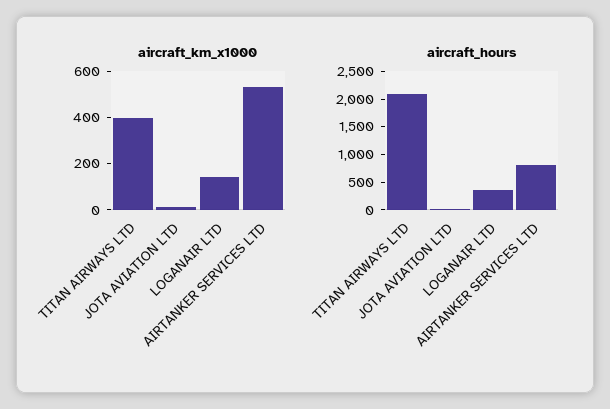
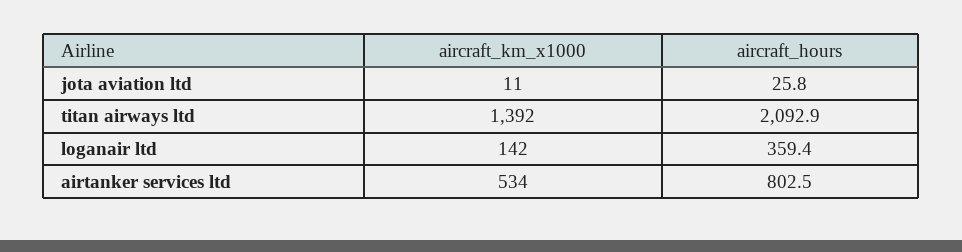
  {
    "aircraft_km_x1000": {
-     "TITAN AIRWAYS LTD": 400,
+     "TITAN AIRWAYS LTD": 1392,
      "JOTA AVIATION LTD": 11,
      "LOGANAIR LTD": 142,
      "AIRTANKER SERVICES LTD": 534
    },
    "aircraft_hours": {
      "TITAN AIRWAYS LTD": 2092.9,
      "JOTA AVIATION LTD": 25.8,
      "LOGANAIR LTD": 359.4,
      "AIRTANKER SERVICES LTD": 802.5
    }
  }

